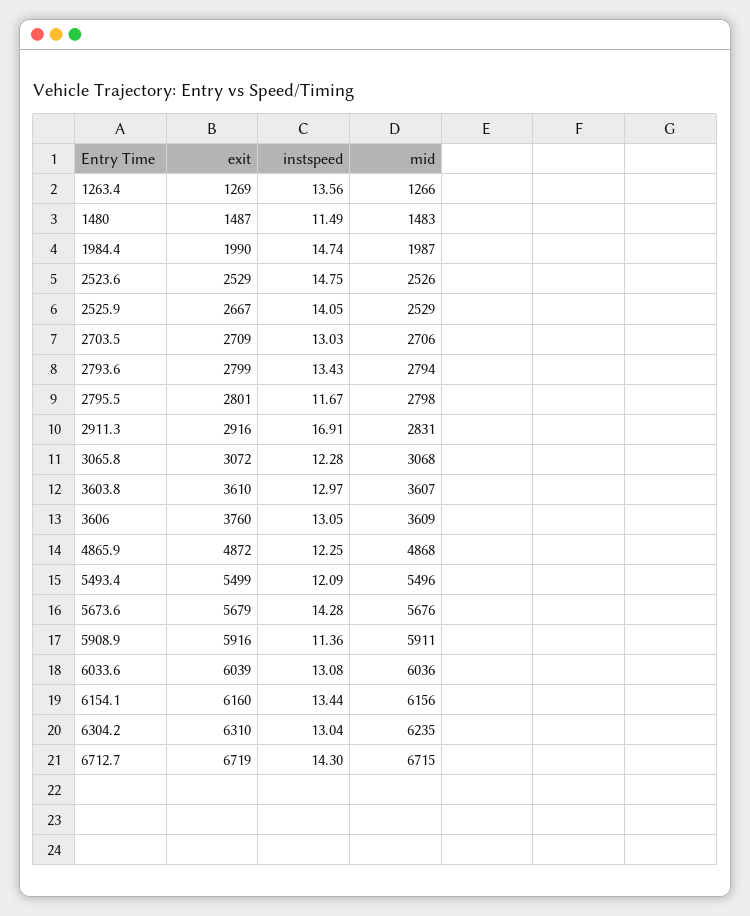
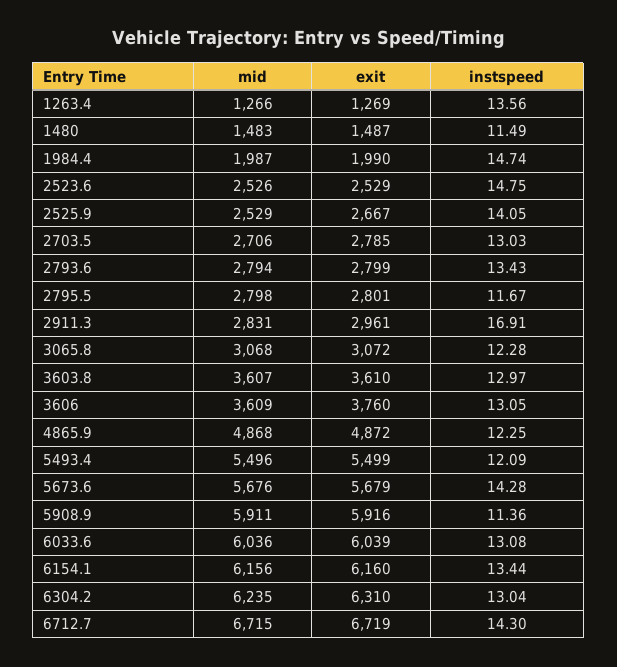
  {
    "exit": {
      "1263.4": 1269,
      "1480": 1487,
      "1984.4": 1990,
      "2523.6": 2529,
      "2525.9": 2667,
-     "2703.5": 2709,
+     "2703.5": 2785,
      "2793.6": 2799,
      "2795.5": 2801,
-     "2911.3": 2916,
+     "2911.3": 2961,
      "3065.8": 3072,
      "3603.8": 3610,
      "3606": 3760,
      "4865.9": 4872,
      "5493.4": 5499,
      "5673.6": 5679,
      "5908.9": 5916,
      "6033.6": 6039,
      "6154.1": 6160,
      "6304.2": 6310,
      "6712.7": 6719
    },
    "instspeed": {
      "1263.4": 13.56,
      "1480": 11.49,
      "1984.4": 14.74,
      "2523.6": 14.75,
      "2525.9": 14.05,
      "2703.5": 13.03,
      "2793.6": 13.43,
      "2795.5": 11.67,
      "2911.3": 16.91,
      "3065.8": 12.28,
      "3603.8": 12.97,
      "3606": 13.05,
      "4865.9": 12.25,
      "5493.4": 12.09,
      "5673.6": 14.28,
      "5908.9": 11.36,
      "6033.6": 13.08,
      "6154.1": 13.44,
      "6304.2": 13.04,
      "6712.7": 14.3
    },
    "mid": {
      "1263.4": 1266,
      "1480": 1483,
      "1984.4": 1987,
      "2523.6": 2526,
      "2525.9": 2529,
      "2703.5": 2706,
      "2793.6": 2794,
      "2795.5": 2798,
      "2911.3": 2831,
      "3065.8": 3068,
      "3603.8": 3607,
      "3606": 3609,
      "4865.9": 4868,
      "5493.4": 5496,
      "5673.6": 5676,
      "5908.9": 5911,
      "6033.6": 6036,
      "6154.1": 6156,
      "6304.2": 6235,
      "6712.7": 6715
    }
  }

